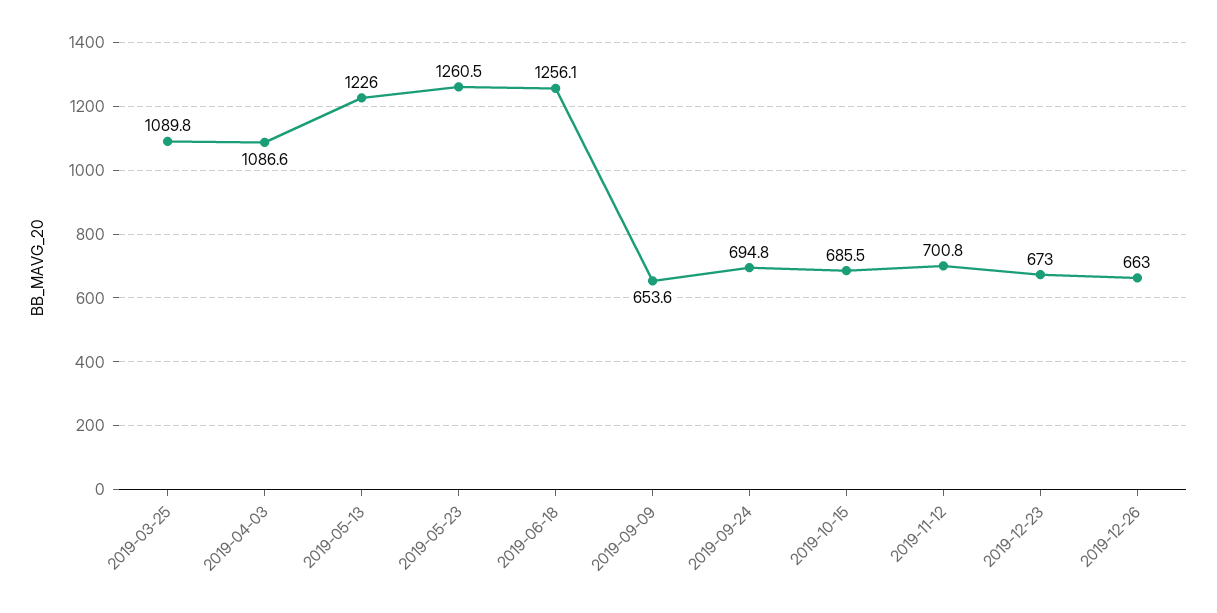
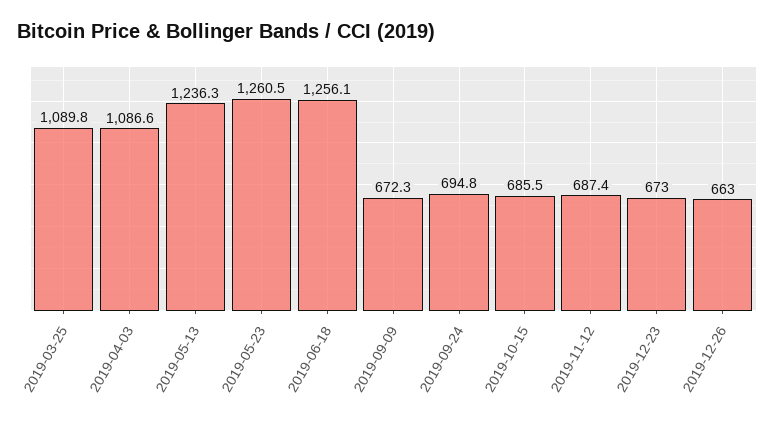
  {
    "2019-03-25": 1089.8,
    "2019-04-03": 1086.6,
-   "2019-05-13": 1226,
+   "2019-05-13": 1236.3,
    "2019-05-23": 1260.5,
    "2019-06-18": 1256.1,
-   "2019-09-09": 653.6,
+   "2019-09-09": 672.3,
    "2019-09-24": 694.8,
    "2019-10-15": 685.5,
-   "2019-11-12": 700.8,
+   "2019-11-12": 687.4,
    "2019-12-23": 673,
    "2019-12-26": 663
  }

